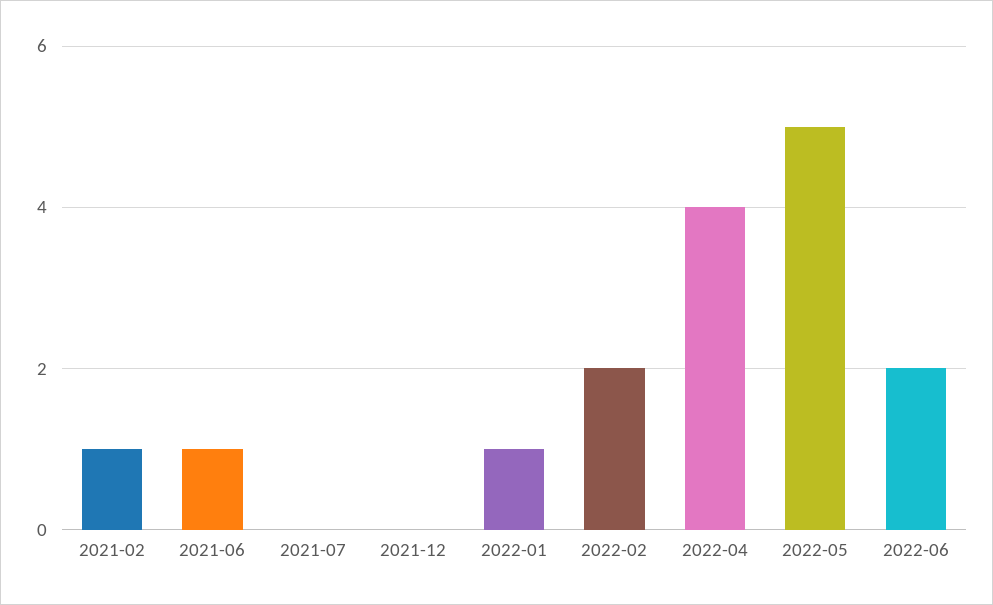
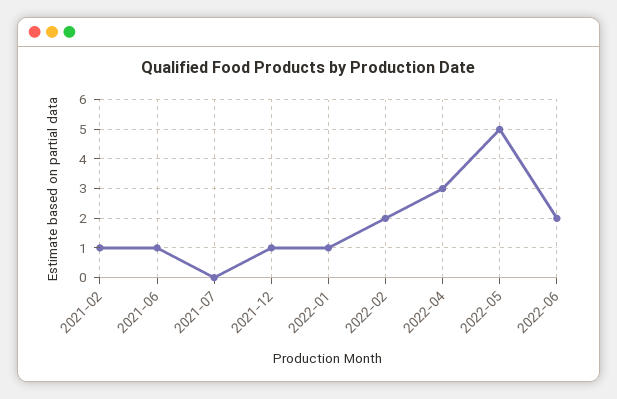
  {
    "2021-02": 1,
    "2021-06": 1,
    "2021-07": 0,
-   "2021-12": 0,
+   "2021-12": 1,
    "2022-01": 1,
    "2022-02": 2,
-   "2022-04": 4,
+   "2022-04": 3,
    "2022-05": 5,
    "2022-06": 2
  }

